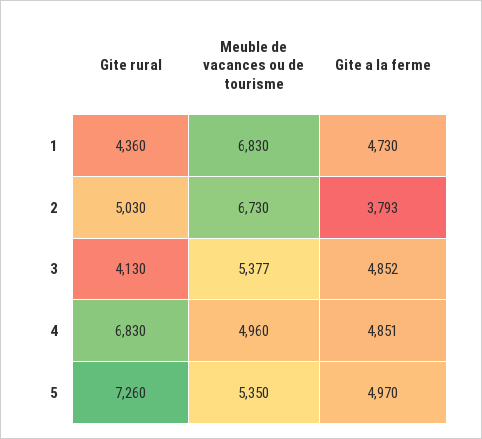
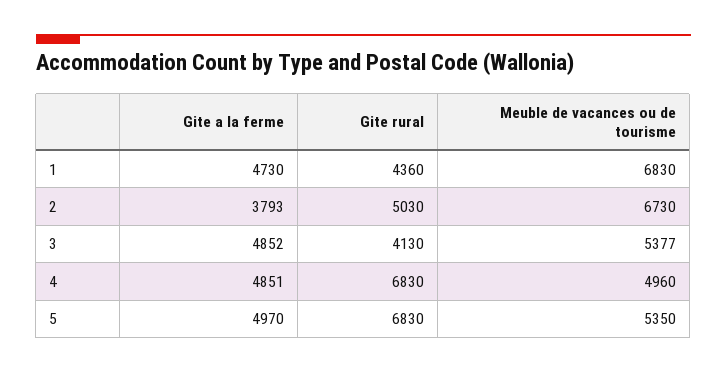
  {
    "Gite rural": {
      "1": 4360,
      "2": 5030,
      "3": 4130,
      "4": 6830,
-     "5": 7260
+     "5": 6830
    },
    "Meuble de vacances ou de tourisme": {
      "1": 6830,
      "2": 6730,
      "3": 5377,
      "4": 4960,
      "5": 5350
    },
    "Gite a la ferme": {
      "1": 4730,
      "2": 3793,
      "3": 4852,
      "4": 4851,
      "5": 4970
    }
  }

